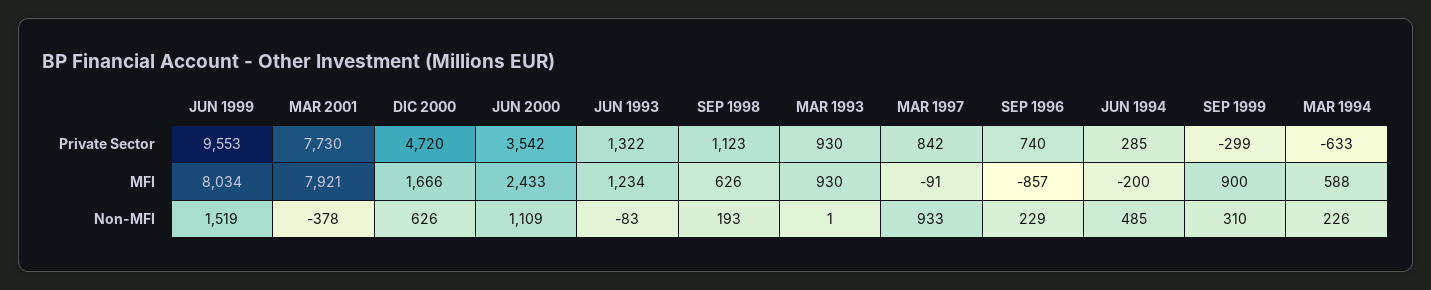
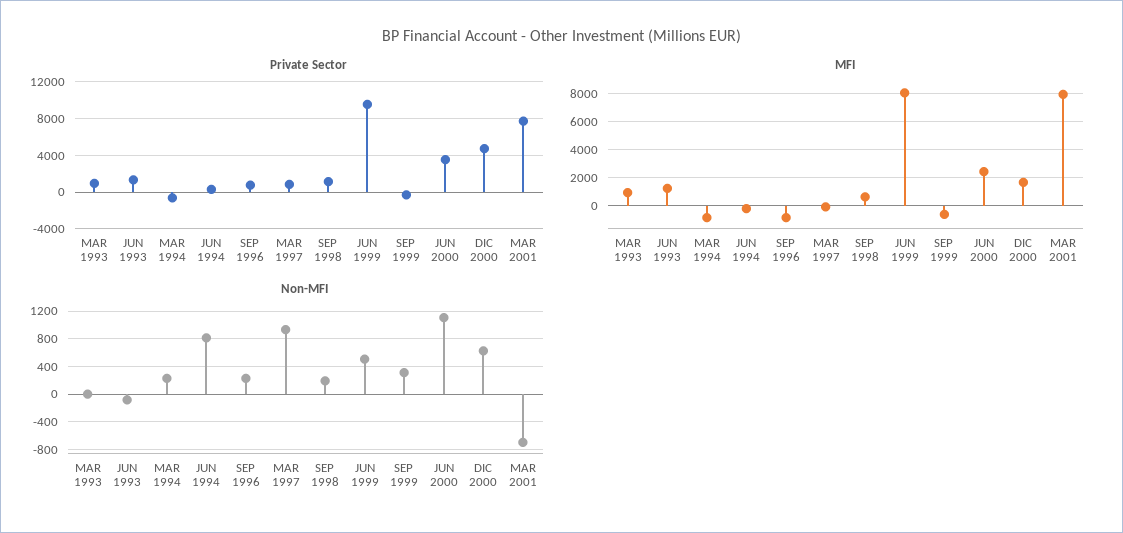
  {
    "Private Sector": {
      "JUN 1999": 9553,
      "MAR 2001": 7730,
      "DIC 2000": 4720,
      "JUN 2000": 3542,
      "JUN 1993": 1322,
      "SEP 1998": 1123,
      "MAR 1993": 930,
      "MAR 1997": 842,
      "SEP 1996": 740,
      "JUN 1994": 285,
      "SEP 1999": -299,
      "MAR 1994": -633
    },
    "MFI": {
      "JUN 1999": 8034,
      "MAR 2001": 7921,
      "DIC 2000": 1666,
      "JUN 2000": 2433,
      "JUN 1993": 1234,
      "SEP 1998": 626,
      "MAR 1993": 930,
      "MAR 1997": -91,
      "SEP 1996": -857,
      "JUN 1994": -200,
-     "SEP 1999": 900,
+     "SEP 1999": -500,
-     "MAR 1994": 588
+     "MAR 1994": -1000
    },
    "Non-MFI": {
-     "JUN 1999": 1519,
+     "JUN 1999": 500,
-     "MAR 2001": -378,
+     "MAR 2001": -700,
      "DIC 2000": 626,
      "JUN 2000": 1109,
      "JUN 1993": -83,
      "SEP 1998": 193,
      "MAR 1993": 1,
      "MAR 1997": 933,
      "SEP 1996": 229,
-     "JUN 1994": 485,
+     "JUN 1994": 800,
      "SEP 1999": 310,
      "MAR 1994": 226
    }
  }

